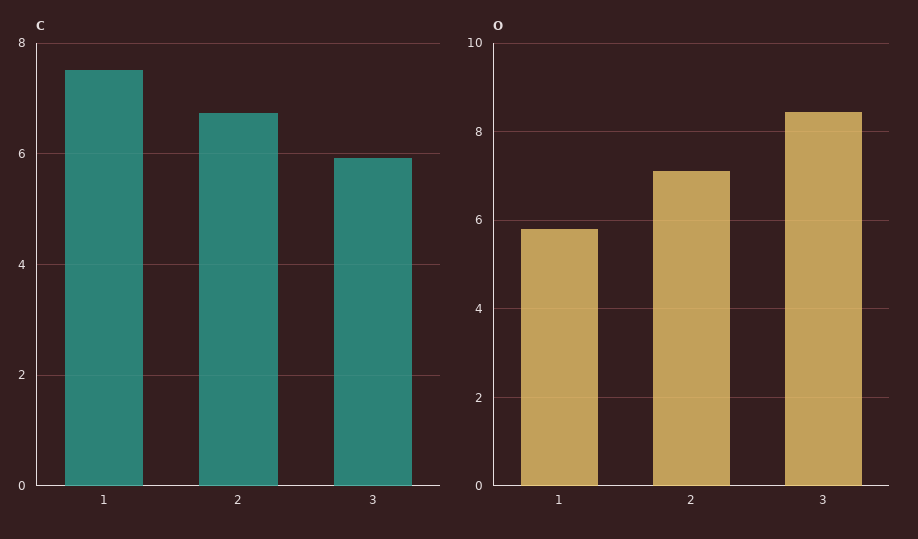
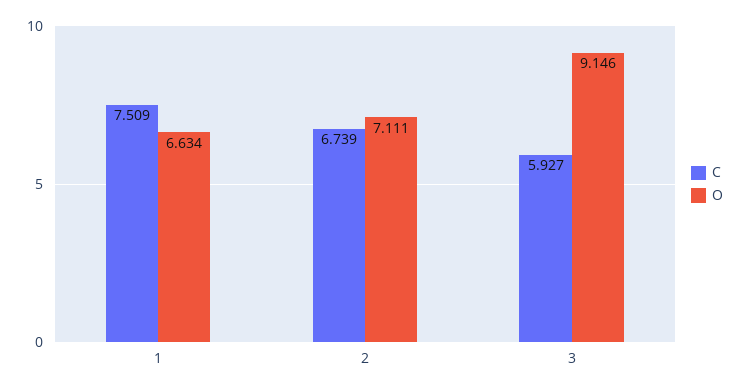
  {
    "C": {
      "1": 7.509,
      "2": 6.739,
      "3": 5.927
    },
    "O": {
-     "1": 5.8,
+     "1": 6.634,
      "2": 7.111,
-     "3": 8.4
+     "3": 9.146
    }
  }

